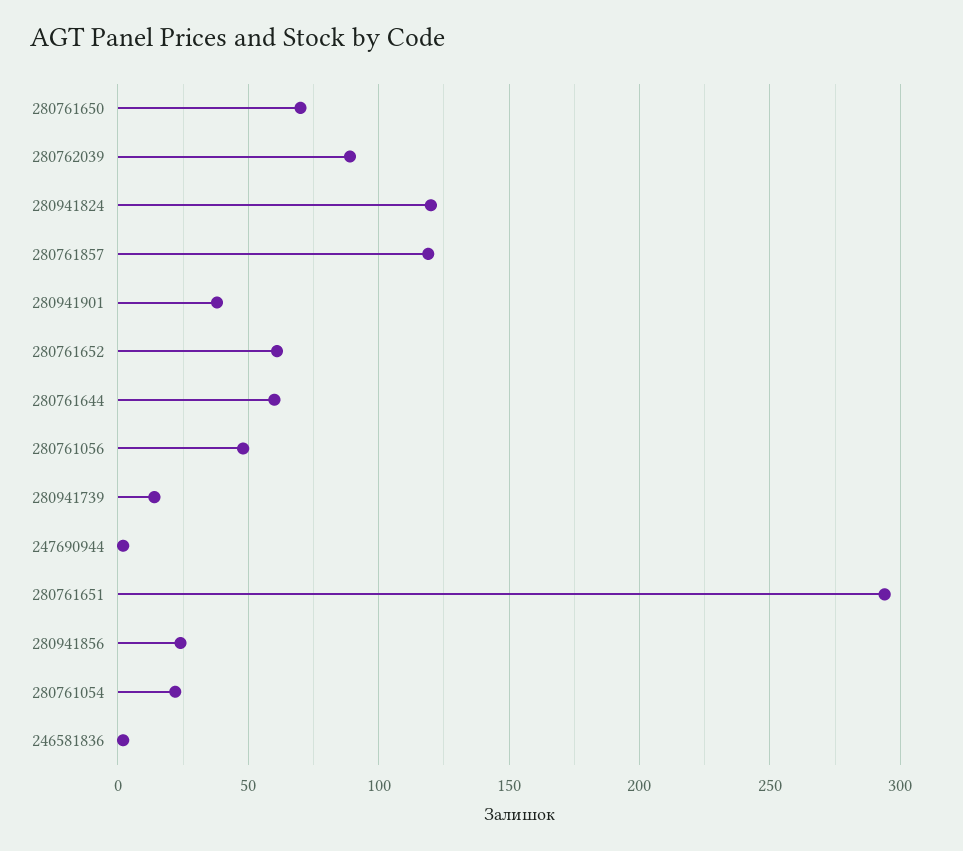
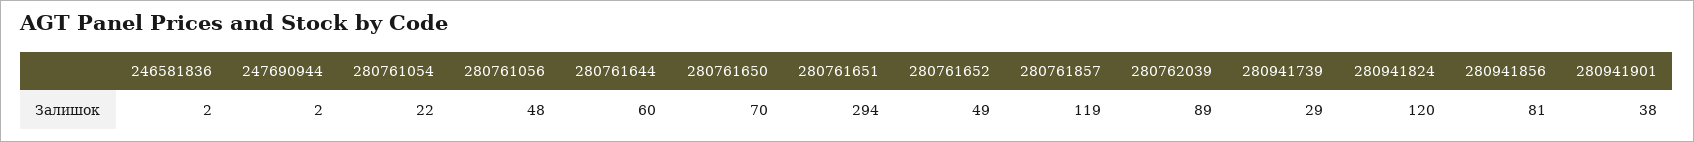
  {
    "280761650": 70,
    "280762039": 89,
    "280941824": 120,
    "280761857": 119,
    "280941901": 38,
-   "280761652": 60,
+   "280761652": 49,
    "280761644": 60,
    "280761056": 48,
-   "280941739": 15,
+   "280941739": 29,
    "247690944": 2,
    "280761651": 294,
-   "280941856": 25,
+   "280941856": 81,
    "280761054": 22,
    "246581836": 2
  }

